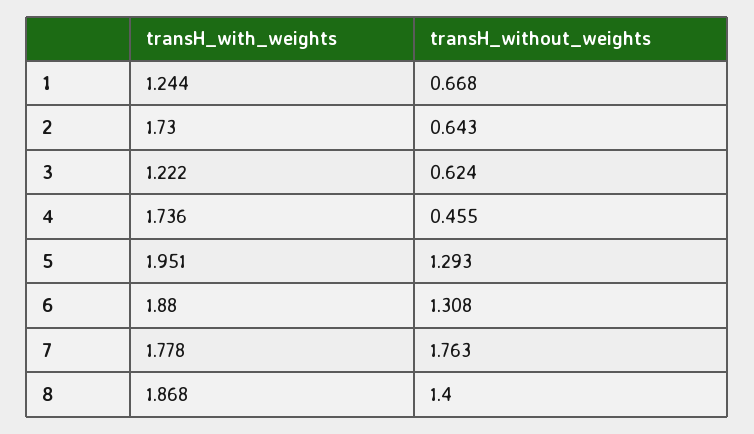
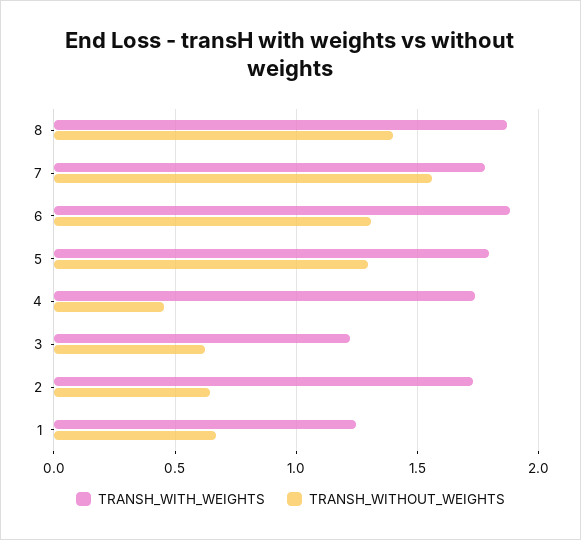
  {
    "transH_with_weights": {
      "1": 1.244,
      "2": 1.73,
      "3": 1.222,
      "4": 1.736,
-     "5": 1.951,
+     "5": 1.8,
      "6": 1.88,
      "7": 1.778,
      "8": 1.868
    },
    "transH_without_weights": {
      "1": 0.668,
      "2": 0.643,
      "3": 0.624,
      "4": 0.455,
      "5": 1.293,
      "6": 1.308,
-     "7": 1.763,
+     "7": 1.55,
      "8": 1.4
    }
  }

